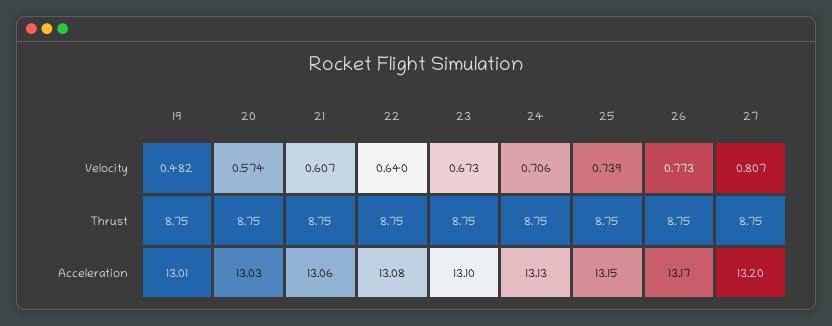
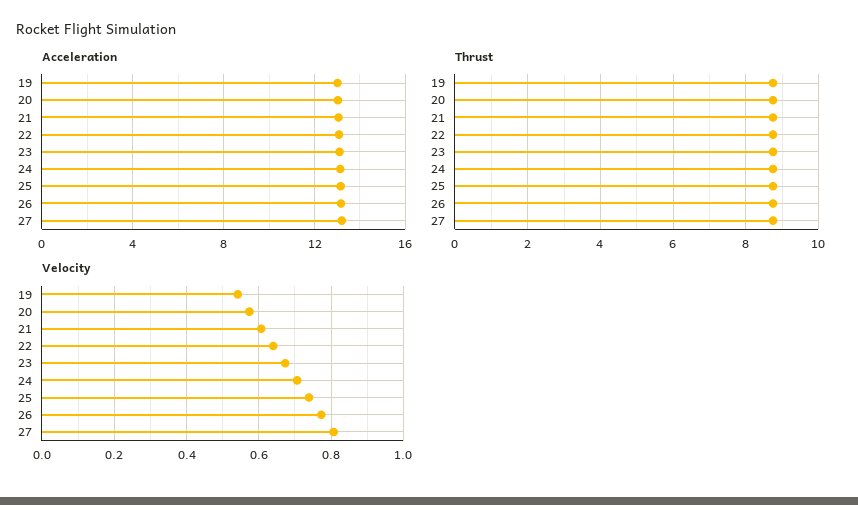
  {
    "Velocity": {
-     "19": 0.482,
+     "19": 0.54,
      "20": 0.574,
      "21": 0.607,
      "22": 0.64,
      "23": 0.673,
      "24": 0.706,
      "25": 0.739,
      "26": 0.773,
      "27": 0.807
    },
    "Thrust": {
      "19": 8.75,
      "20": 8.75,
      "21": 8.75,
      "22": 8.75,
      "23": 8.75,
      "24": 8.75,
      "25": 8.75,
      "26": 8.75,
      "27": 8.75
    },
    "Acceleration": {
      "19": 13.01,
      "20": 13.03,
      "21": 13.06,
      "22": 13.08,
      "23": 13.1,
      "24": 13.13,
      "25": 13.15,
      "26": 13.17,
      "27": 13.2
    }
  }

